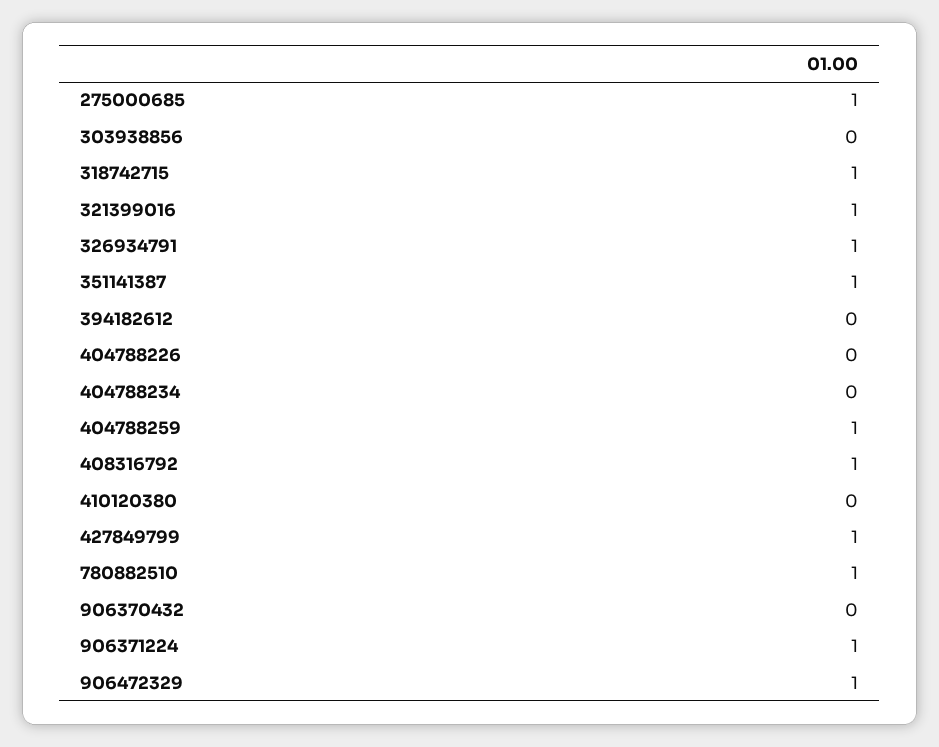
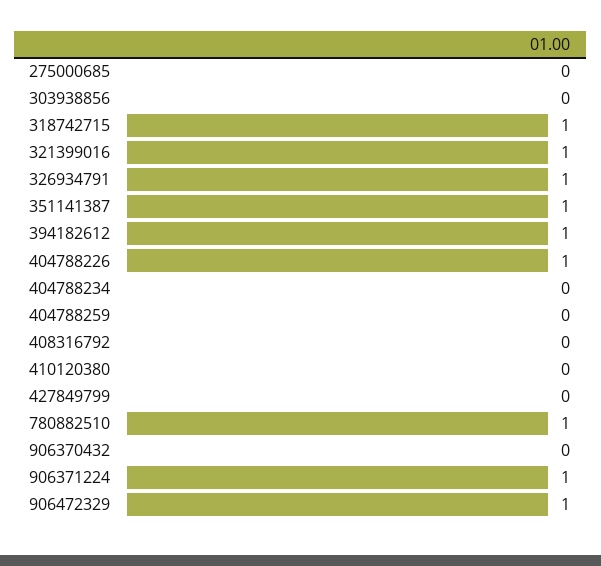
  {
-   "275000685": 1,
+   "275000685": 0,
    "303938856": 0,
    "318742715": 1,
    "321399016": 1,
    "326934791": 1,
    "351141387": 1,
-   "394182612": 0,
+   "394182612": 1,
-   "404788226": 0,
+   "404788226": 1,
    "404788234": 0,
-   "404788259": 1,
+   "404788259": 0,
-   "408316792": 1,
+   "408316792": 0,
    "410120380": 0,
-   "427849799": 1,
+   "427849799": 0,
    "780882510": 1,
    "906370432": 0,
    "906371224": 1,
    "906472329": 1
  }

